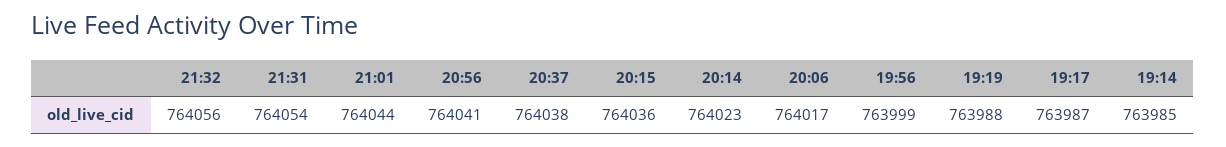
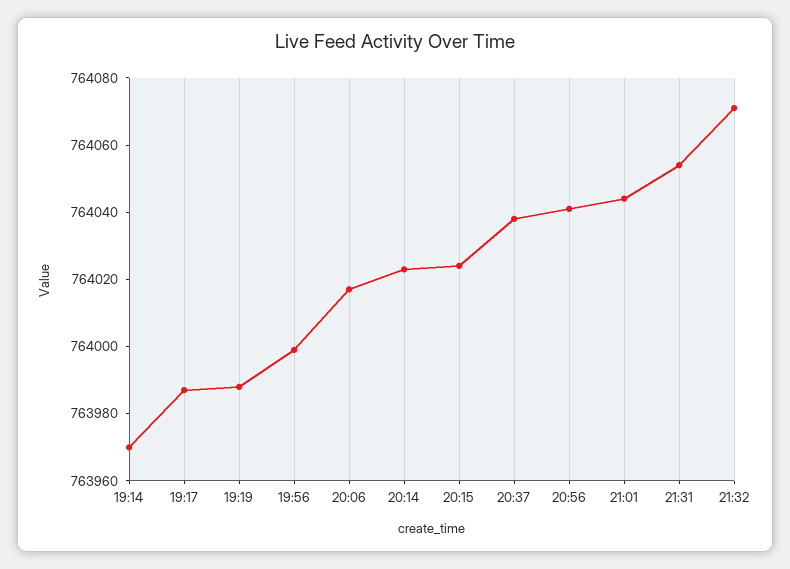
  {
-   "21:32": 764056,
+   "21:32": 764070,
    "21:31": 764054,
    "21:01": 764044,
    "20:56": 764041,
    "20:37": 764038,
-   "20:15": 764036,
+   "20:15": 764025,
    "20:14": 764023,
    "20:06": 764017,
    "19:56": 763999,
    "19:19": 763988,
    "19:17": 763987,
-   "19:14": 763985
+   "19:14": 763970
  }

